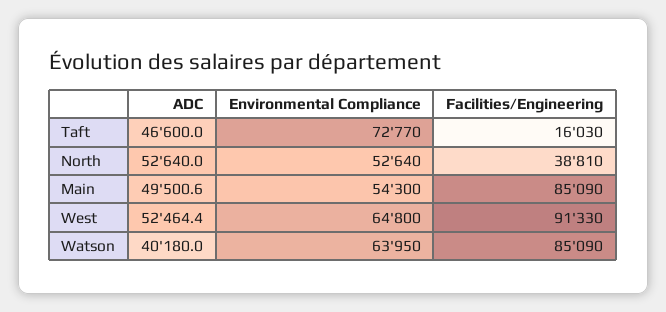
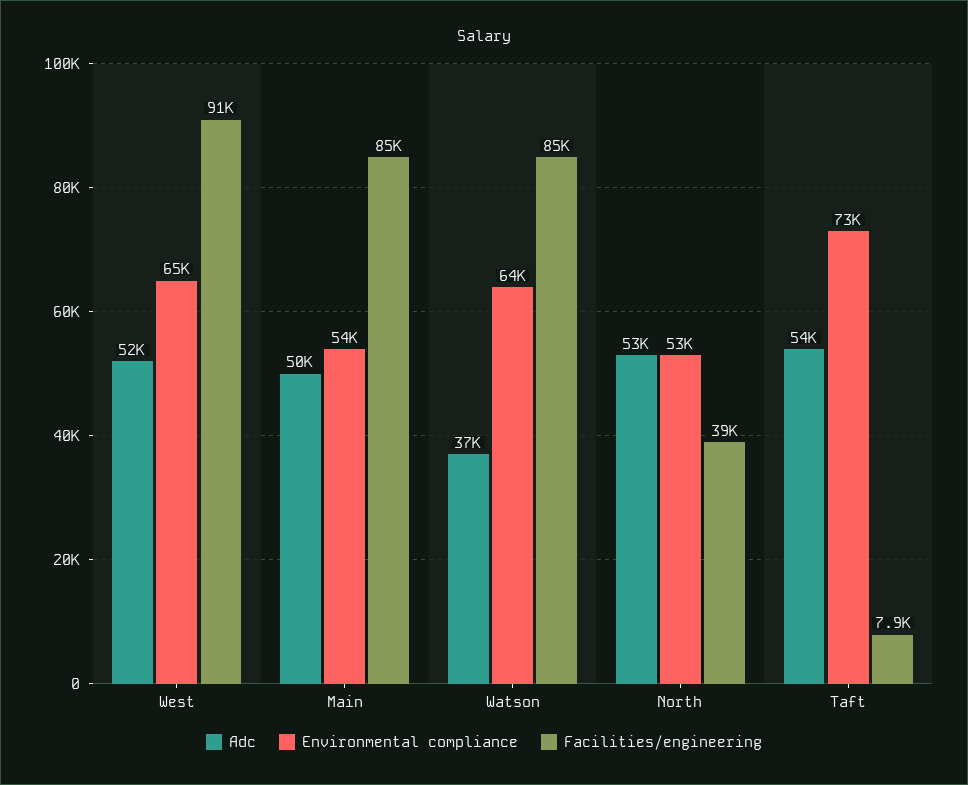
  {
    "ADC": {
-     "Taft": 46600,
+     "Taft": 54000,
      "North": 52640,
      "Main": 49500.6,
      "West": 52464.4,
-     "Watson": 40180
+     "Watson": 37000
    },
    "Environmental Compliance": {
      "Taft": 72770,
      "North": 52640,
      "Main": 54300,
      "West": 64800,
      "Watson": 63950
    },
    "Facilities/Engineering": {
-     "Taft": 16030,
+     "Taft": 7900,
      "North": 38810,
      "Main": 85090,
      "West": 91330,
      "Watson": 85090
    }
  }

